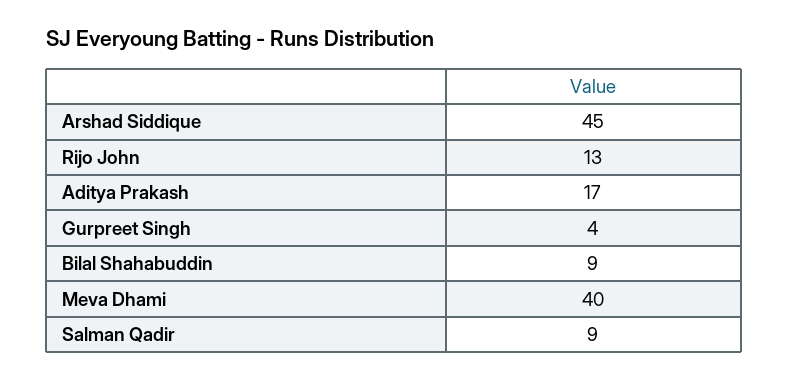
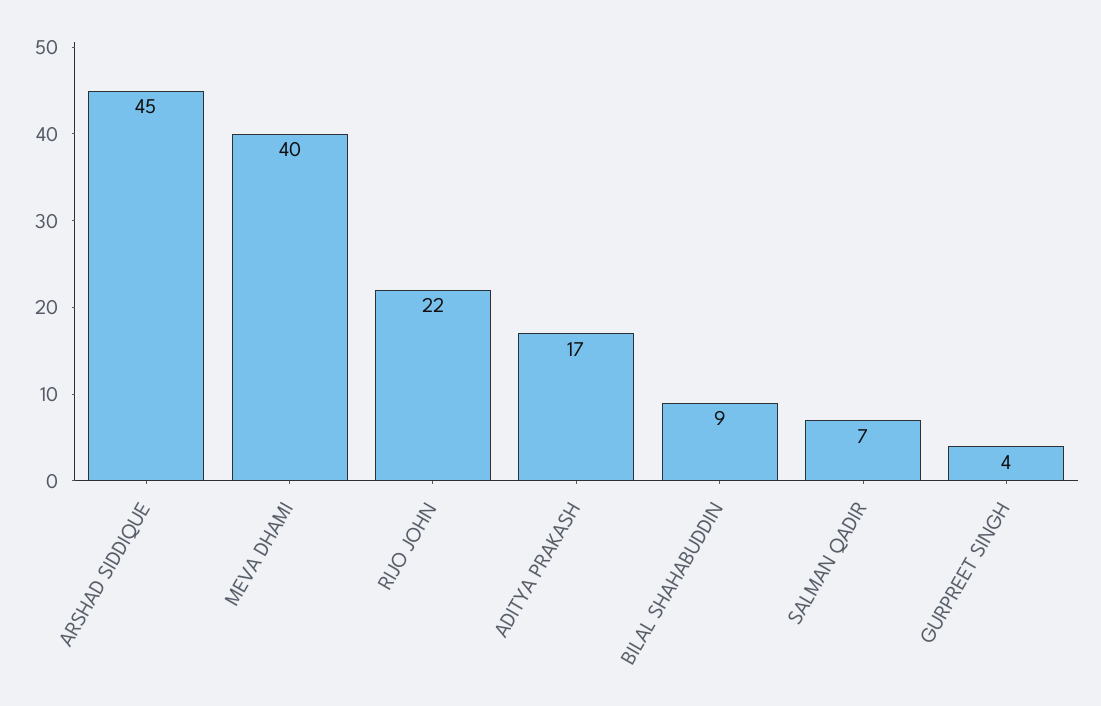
  {
    "Arshad Siddique": 45,
-   "Rijo John": 13,
+   "Rijo John": 22,
    "Aditya Prakash": 17,
    "Gurpreet Singh": 4,
    "Bilal Shahabuddin": 9,
    "Meva Dhami": 40,
-   "Salman Qadir": 9
+   "Salman Qadir": 7
  }

